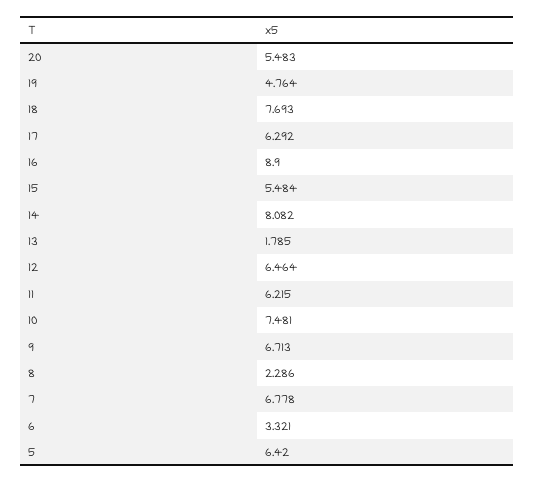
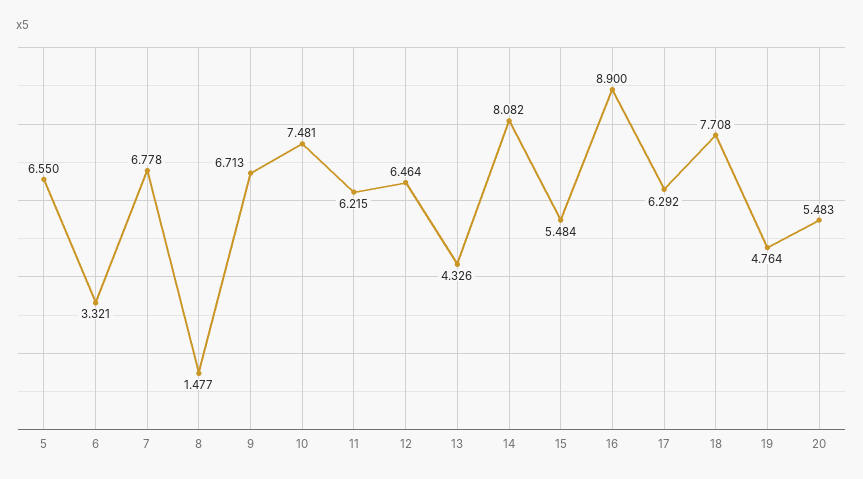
  {
    "20": 5.483,
    "19": 4.764,
-   "18": 7.693,
+   "18": 7.708,
    "17": 6.292,
    "16": 8.9,
    "15": 5.484,
    "14": 8.082,
-   "13": 1.785,
+   "13": 4.326,
    "12": 6.464,
    "11": 6.215,
    "10": 7.481,
    "9": 6.713,
-   "8": 2.286,
+   "8": 1.477,
    "7": 6.778,
    "6": 3.321,
-   "5": 6.42
+   "5": 6.55
  }

